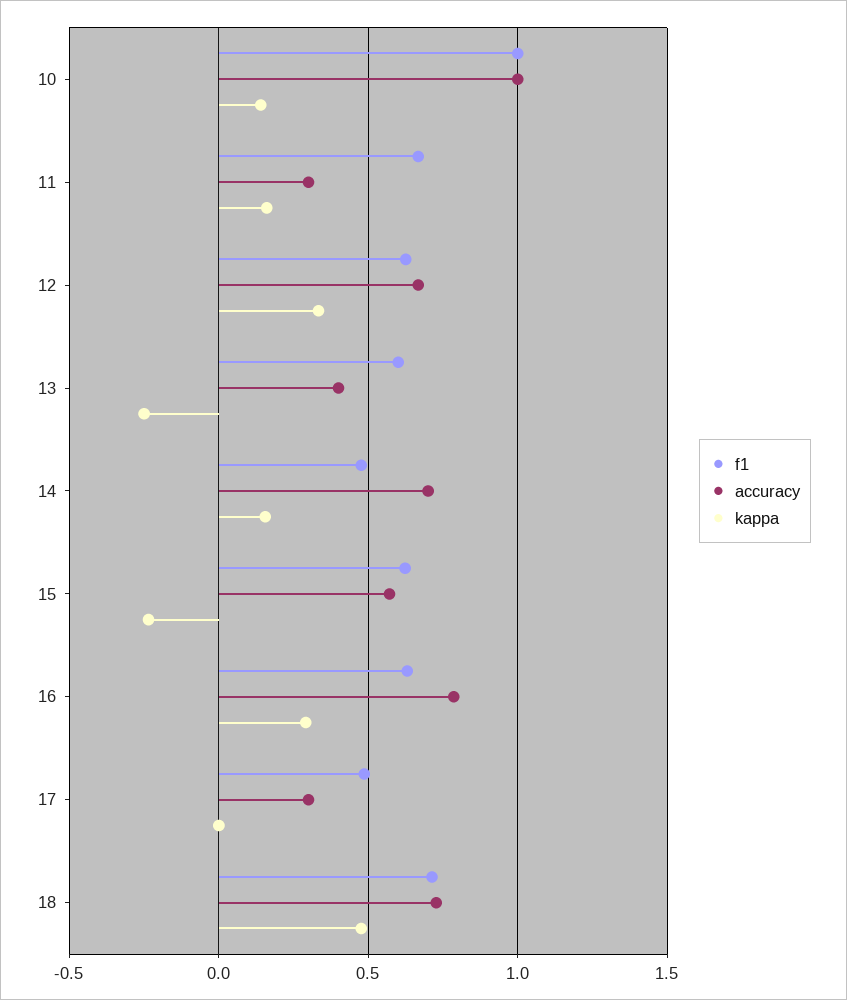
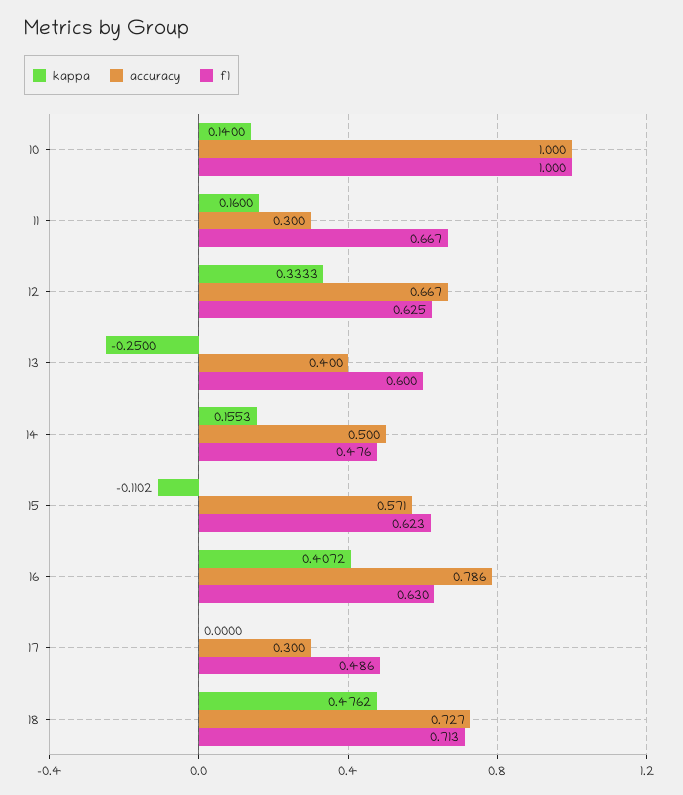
  {
    "f1": {
      "10": 1,
      "11": 0.667,
      "12": 0.625,
      "13": 0.6,
      "14": 0.476,
      "15": 0.623,
      "16": 0.63,
      "17": 0.486,
      "18": 0.713
    },
    "accuracy": {
      "10": 1,
      "11": 0.3,
      "12": 0.667,
      "13": 0.4,
-     "14": 0.7,
+     "14": 0.5,
      "15": 0.571,
      "16": 0.786,
      "17": 0.3,
      "18": 0.727
    },
    "kappa": {
      "10": 0.14,
      "11": 0.16,
      "12": 0.3333,
      "13": -0.25,
      "14": 0.1553,
-     "15": -0.25,
+     "15": -0.1102,
-     "16": 0.3,
+     "16": 0.4072,
      "17": 0,
      "18": 0.4762
    }
  }

